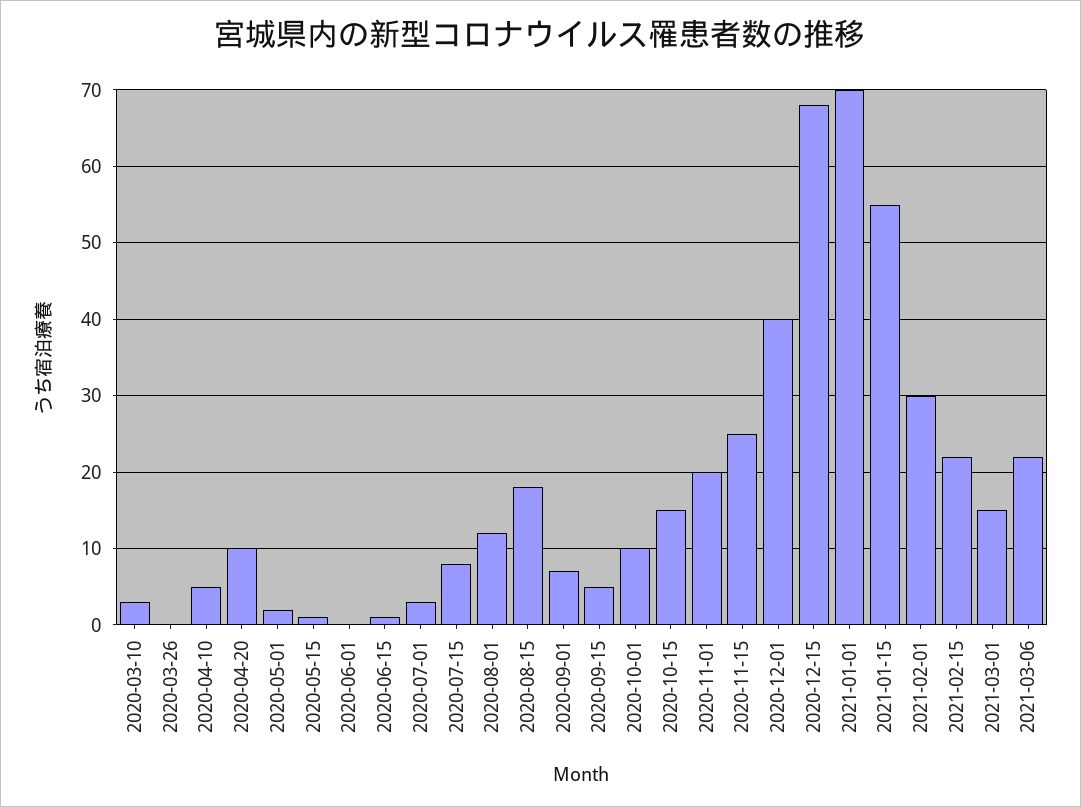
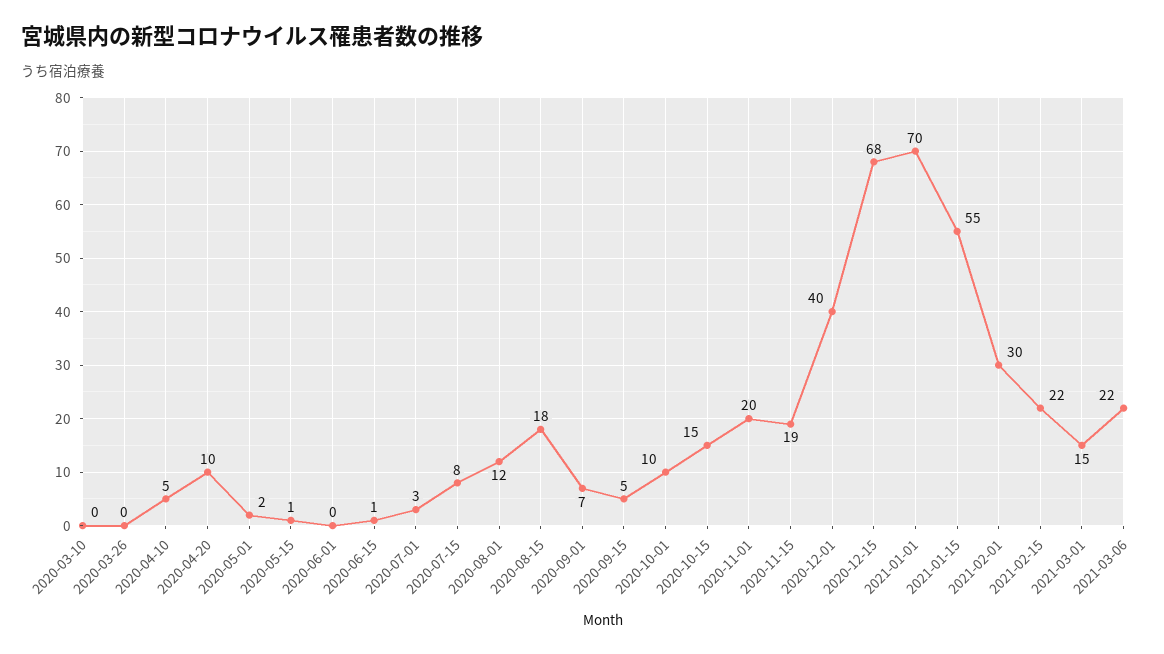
  {
-   "2020-03-10": 3,
+   "2020-03-10": 0,
    "2020-03-26": 0,
    "2020-04-10": 5,
    "2020-04-20": 10,
    "2020-05-01": 2,
    "2020-05-15": 1,
    "2020-06-01": 0,
    "2020-06-15": 1,
    "2020-07-01": 3,
    "2020-07-15": 8,
    "2020-08-01": 12,
    "2020-08-15": 18,
    "2020-09-01": 7,
    "2020-09-15": 5,
    "2020-10-01": 10,
    "2020-10-15": 15,
    "2020-11-01": 20,
-   "2020-11-15": 25,
+   "2020-11-15": 19,
    "2020-12-01": 40,
    "2020-12-15": 68,
    "2021-01-01": 70,
    "2021-01-15": 55,
    "2021-02-01": 30,
    "2021-02-15": 22,
    "2021-03-01": 15,
    "2021-03-06": 22
  }

